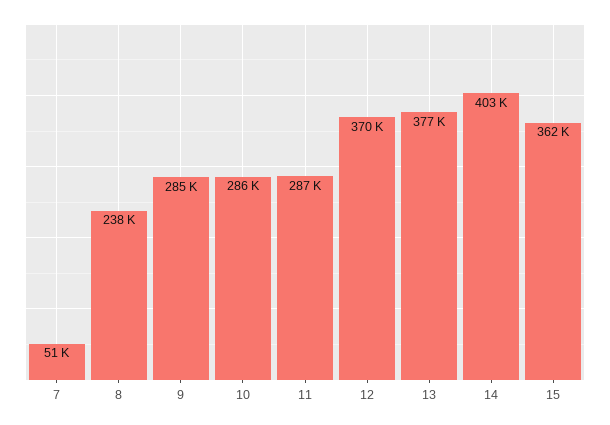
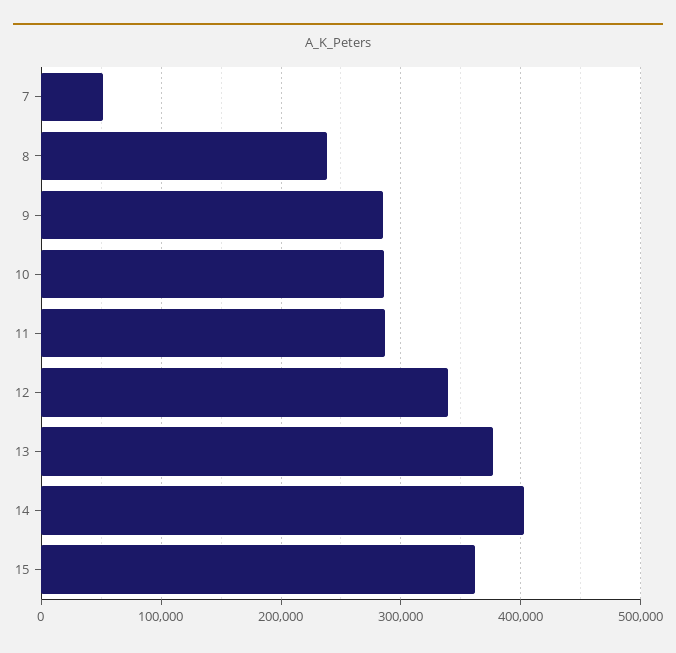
  {
    "7": 51000,
    "8": 238000,
    "9": 285000,
    "10": 286000,
    "11": 287000,
-   "12": 370000,
+   "12": 340000,
    "13": 377000,
    "14": 403000,
    "15": 362000
  }

